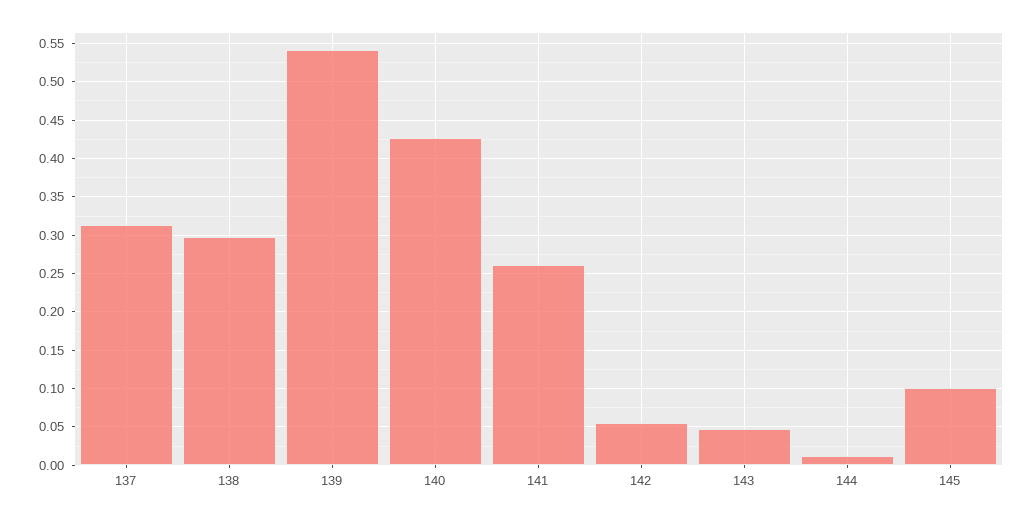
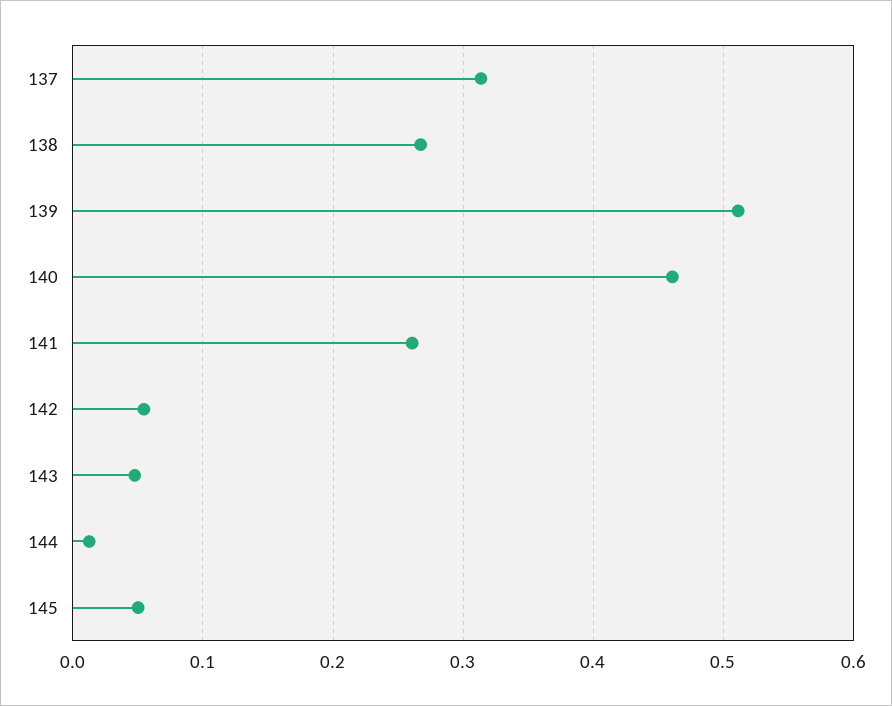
  {
    "137": 0.31,
-   "138": 0.3,
+   "138": 0.27,
-   "139": 0.54,
+   "139": 0.51,
-   "140": 0.43,
+   "140": 0.46,
    "141": 0.26,
    "142": 0.05,
    "143": 0.05,
    "144": 0.01,
-   "145": 0.1
+   "145": 0.05
  }

